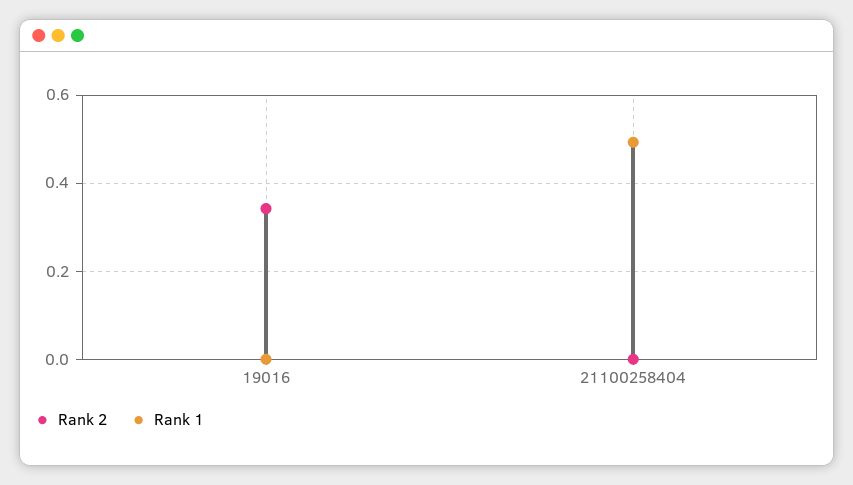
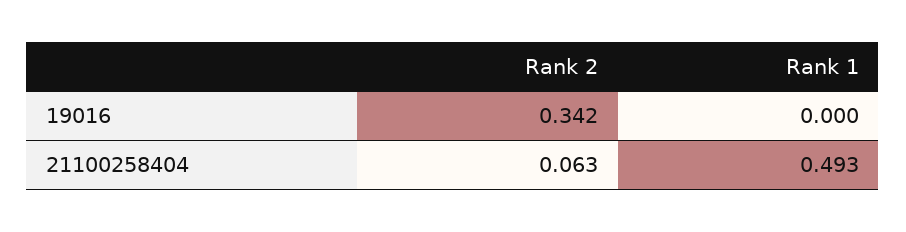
  {
    "Rank 2": {
      "19016": 0.342,
-     "21100258404": 0
+     "21100258404": 0.063
    },
    "Rank 1": {
      "19016": 0,
      "21100258404": 0.493
    }
  }

